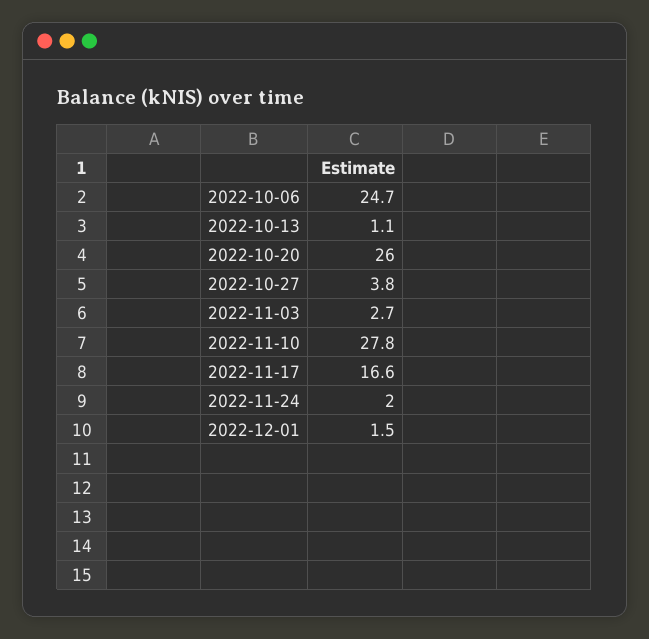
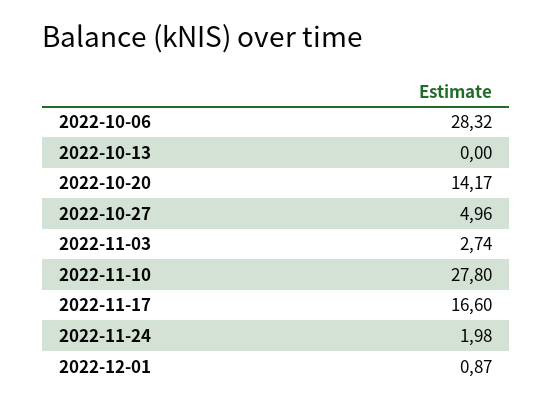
  {
-   "2022-10-06": 24.7,
+   "2022-10-06": 28.32,
-   "2022-10-13": 1.1,
+   "2022-10-13": 0,
-   "2022-10-20": 26,
+   "2022-10-20": 14.17,
-   "2022-10-27": 3.8,
+   "2022-10-27": 4.96,
    "2022-11-03": 2.74,
    "2022-11-10": 27.8,
    "2022-11-17": 16.6,
    "2022-11-24": 1.98,
-   "2022-12-01": 1.5
+   "2022-12-01": 0.87
  }

